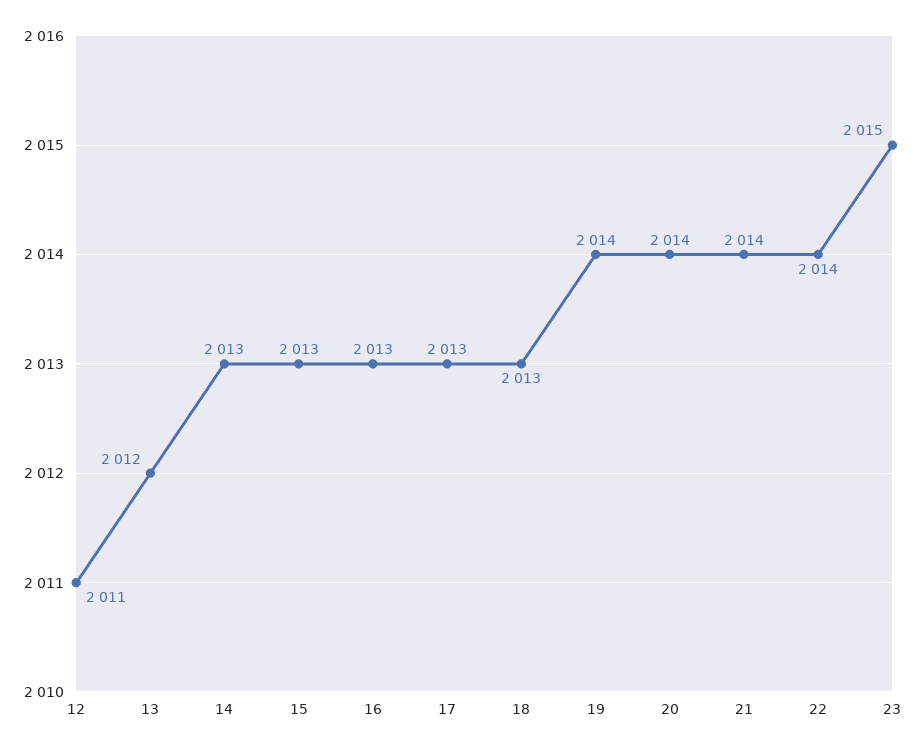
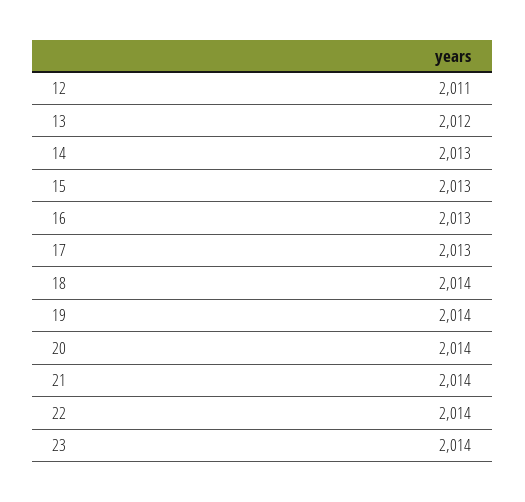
  {
    "12": 2011,
    "13": 2012,
    "14": 2013,
    "15": 2013,
    "16": 2013,
    "17": 2013,
-   "18": 2013,
+   "18": 2014,
    "19": 2014,
    "20": 2014,
    "21": 2014,
    "22": 2014,
-   "23": 2015
+   "23": 2014
  }

